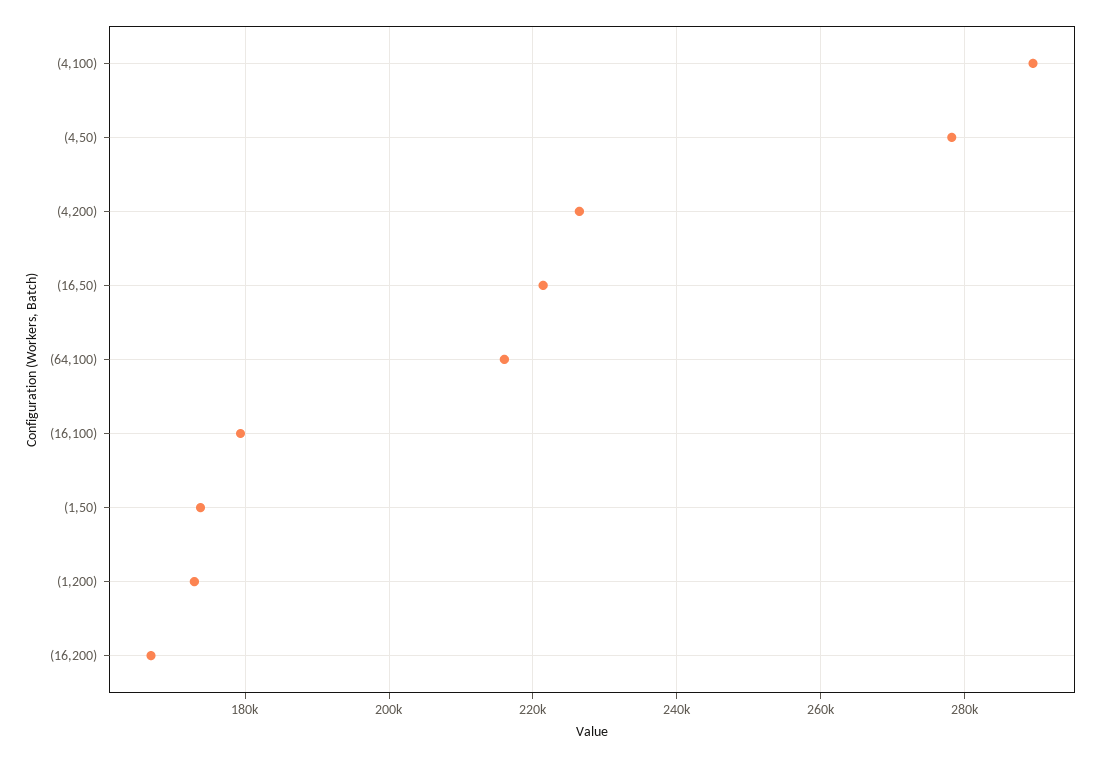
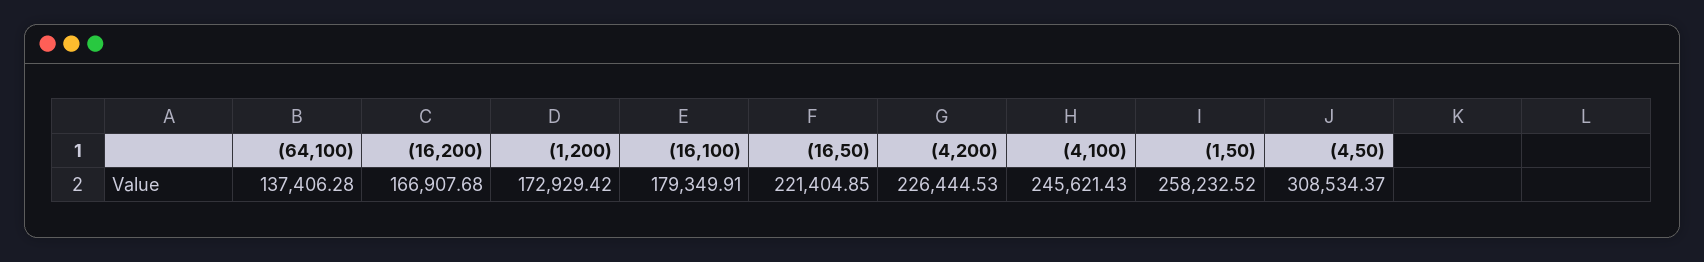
  {
-   "(4,100)": 290000,
+   "(4,100)": 245621.43,
-   "(4,50)": 278000,
+   "(4,50)": 308534.37,
    "(4,200)": 226444.53,
    "(16,50)": 221404.85,
-   "(64,100)": 216000,
+   "(64,100)": 137406.28,
    "(16,100)": 179349.91,
-   "(1,50)": 174000,
+   "(1,50)": 258232.52,
    "(1,200)": 172929.42,
    "(16,200)": 166907.68
  }

